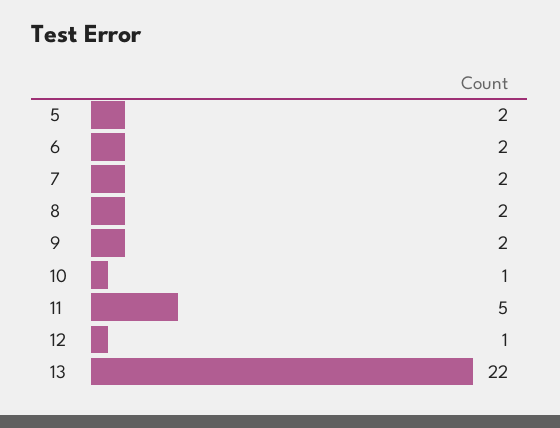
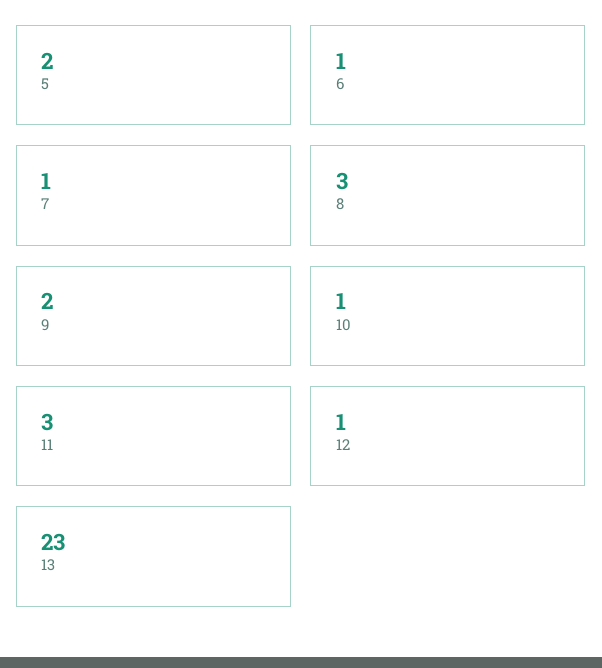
  {
    "5": 2,
-   "6": 2,
+   "6": 1,
-   "7": 2,
+   "7": 1,
-   "8": 2,
+   "8": 3,
    "9": 2,
    "10": 1,
-   "11": 5,
+   "11": 3,
    "12": 1,
-   "13": 22
+   "13": 23
  }

